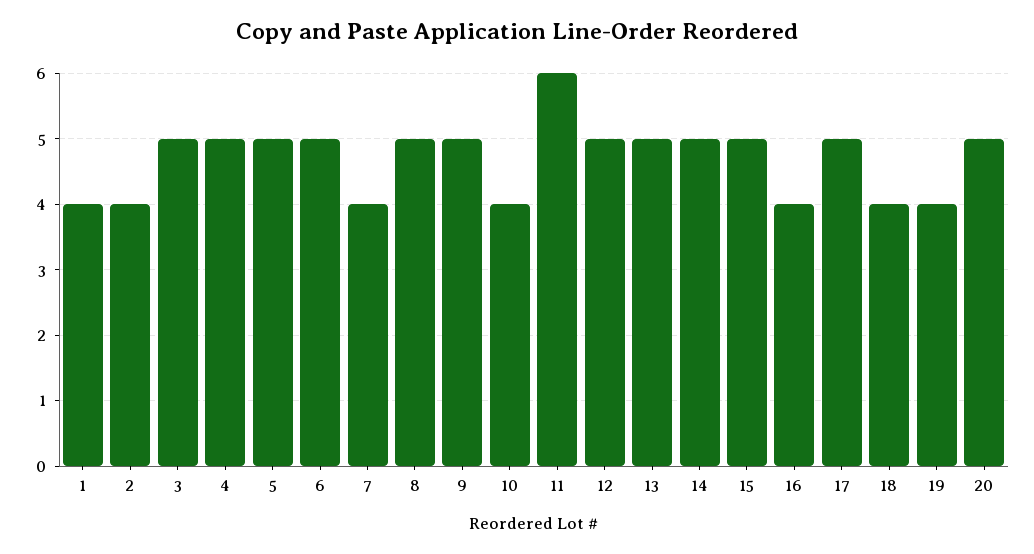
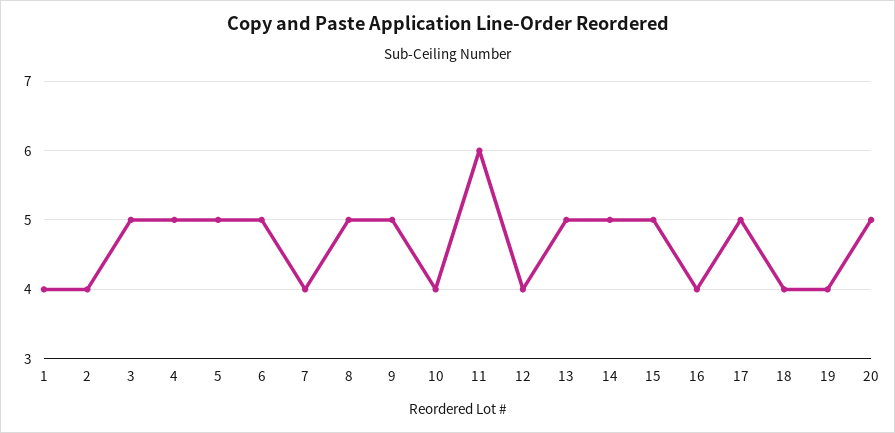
  {
    "1": 4,
    "2": 4,
    "3": 5,
    "4": 5,
    "5": 5,
    "6": 5,
    "7": 4,
    "8": 5,
    "9": 5,
    "10": 4,
    "11": 6,
-   "12": 5,
+   "12": 4,
    "13": 5,
    "14": 5,
    "15": 5,
    "16": 4,
    "17": 5,
    "18": 4,
    "19": 4,
    "20": 5
  }

